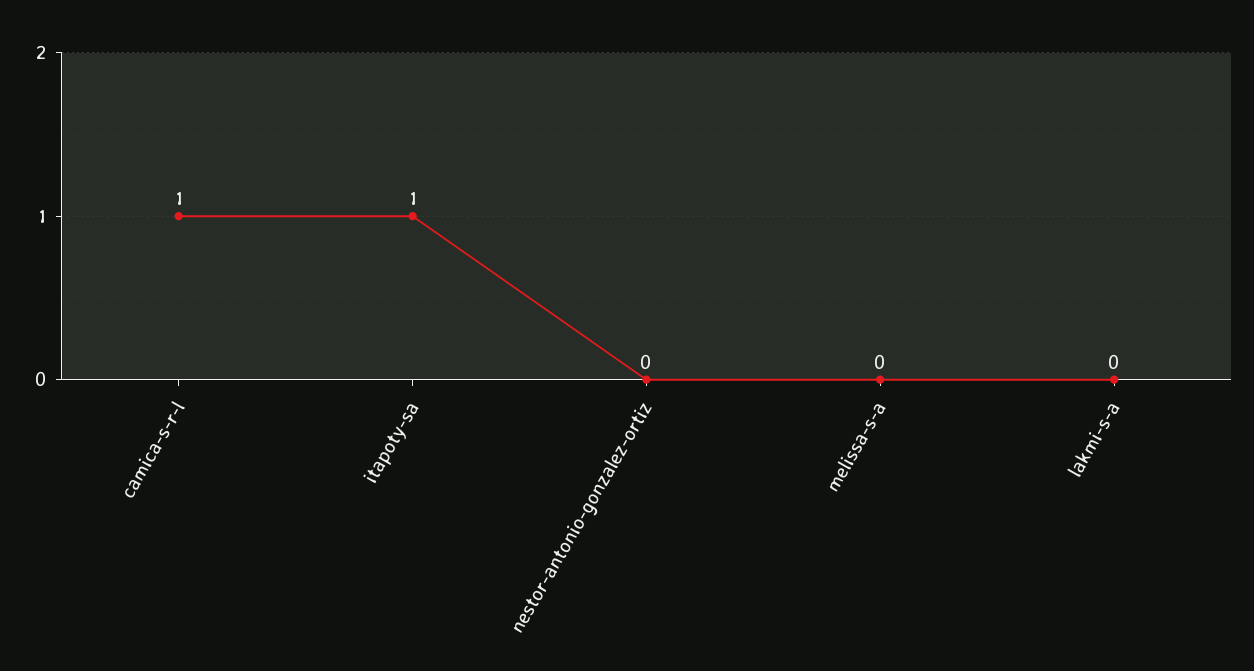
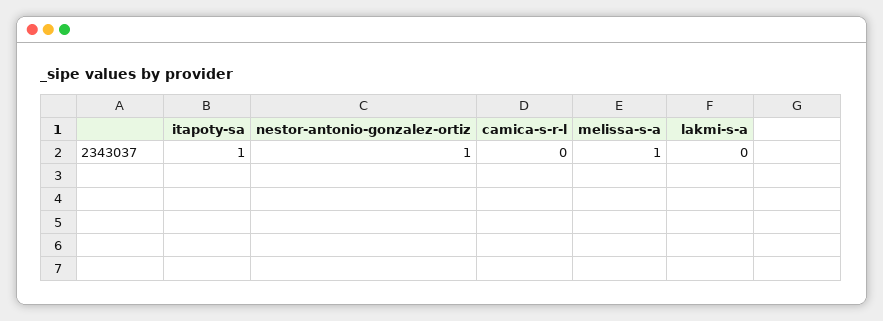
  {
-   "camica-s-r-l": 1,
+   "camica-s-r-l": 0,
    "itapoty-sa": 1,
-   "nestor-antonio-gonzalez-ortiz": 0,
+   "nestor-antonio-gonzalez-ortiz": 1,
-   "melissa-s-a": 0,
+   "melissa-s-a": 1,
    "lakmi-s-a": 0
  }

